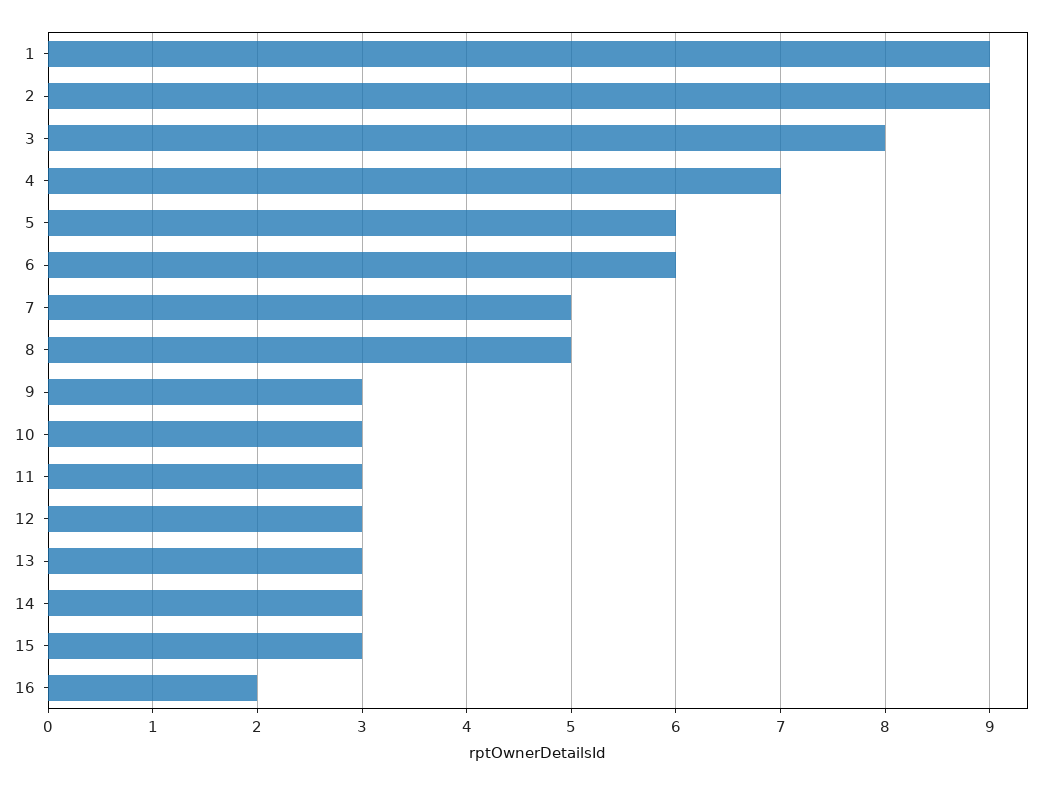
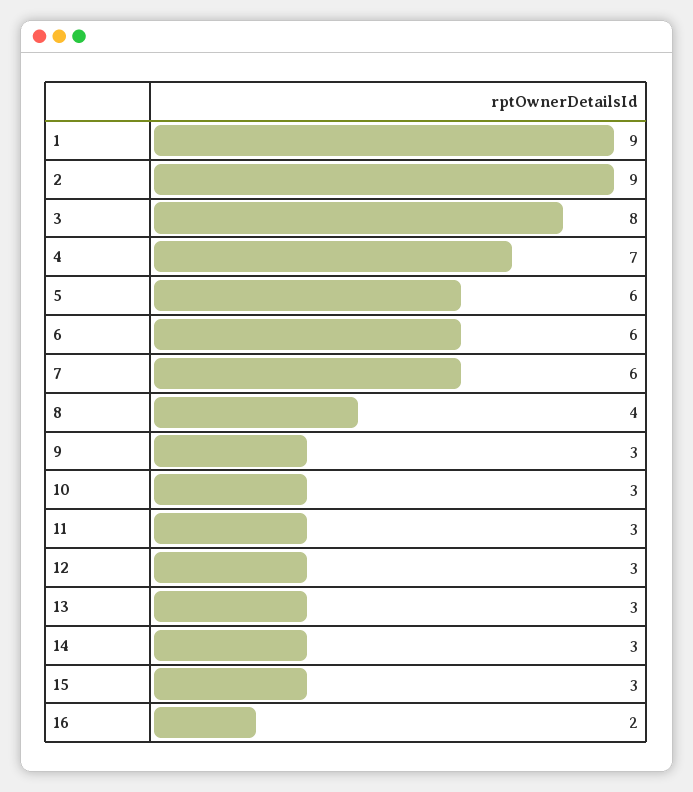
  {
    "1": 9,
    "2": 9,
    "3": 8,
    "4": 7,
    "5": 6,
    "6": 6,
-   "7": 5,
+   "7": 6,
-   "8": 5,
+   "8": 4,
    "9": 3,
    "10": 3,
    "11": 3,
    "12": 3,
    "13": 3,
    "14": 3,
    "15": 3,
    "16": 2
  }

